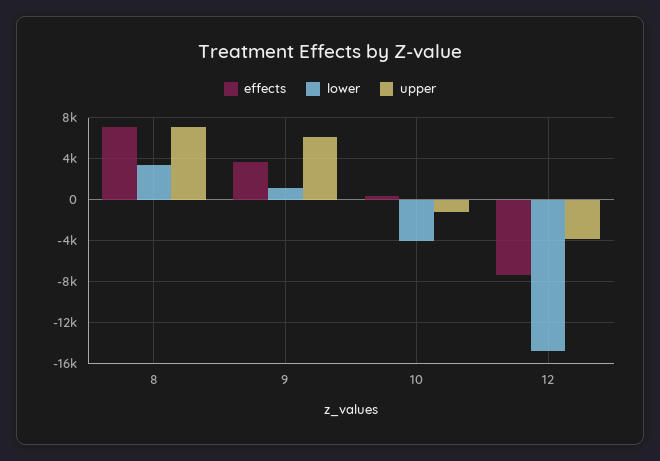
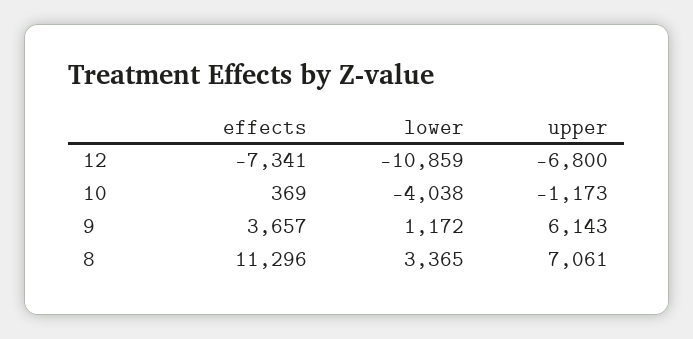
  {
    "effects": {
-     "8": 7000,
+     "8": 11296,
      "9": 3657,
      "10": 369,
      "12": -7341
    },
    "lower": {
      "8": 3365,
      "9": 1172,
      "10": -4038,
-     "12": -15000
+     "12": -10859
    },
    "upper": {
      "8": 7061,
      "9": 6143,
      "10": -1173,
-     "12": -4000
+     "12": -6800
    }
  }

